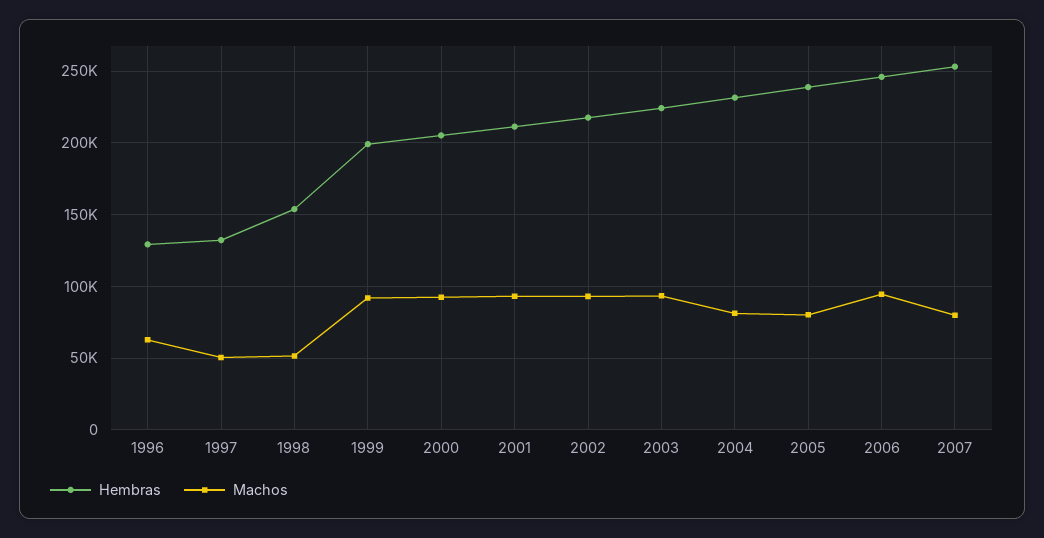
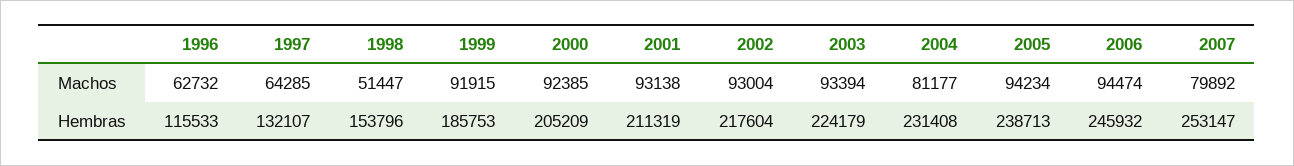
  {
    "Hembras": {
-     "1996": 130000,
+     "1996": 115533,
      "1997": 132107,
      "1998": 153796,
-     "1999": 200000,
+     "1999": 185753,
      "2000": 205209,
      "2001": 211319,
      "2002": 217604,
      "2003": 224179,
      "2004": 231408,
      "2005": 238713,
      "2006": 245932,
      "2007": 253147
    },
    "Machos": {
      "1996": 62732,
-     "1997": 50000,
+     "1997": 64285,
      "1998": 51447,
      "1999": 91915,
      "2000": 92385,
      "2001": 93138,
      "2002": 93004,
      "2003": 93394,
      "2004": 81177,
-     "2005": 80000,
+     "2005": 94234,
      "2006": 94474,
      "2007": 79892
    }
  }

